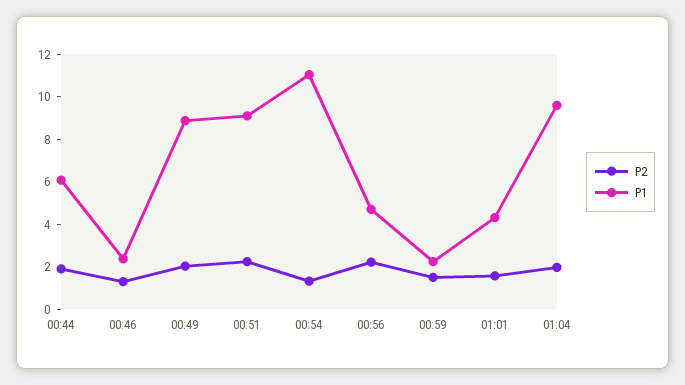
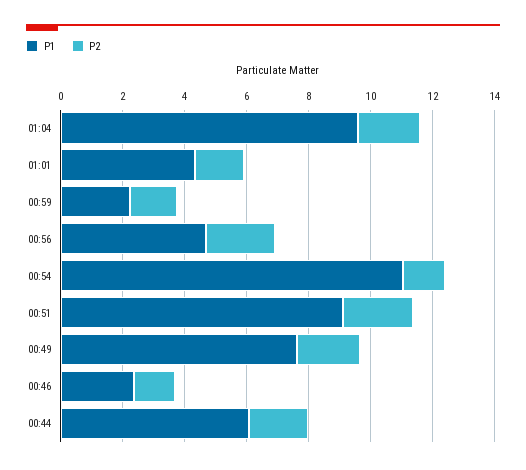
  {
    "P2": {
      "00:44": 2,
      "00:46": 1.5,
      "00:49": 2,
      "00:51": 2.5,
      "00:54": 1.5,
      "00:56": 2,
      "00:59": 1.5,
      "01:01": 1.5,
      "01:04": 2
    },
    "P1": {
      "00:44": 6,
      "00:46": 2.5,
-     "00:49": 9,
+     "00:49": 7.5,
      "00:51": 9,
      "00:54": 11,
      "00:56": 4.5,
      "00:59": 2.5,
      "01:01": 4.5,
      "01:04": 9.5
    }
  }

